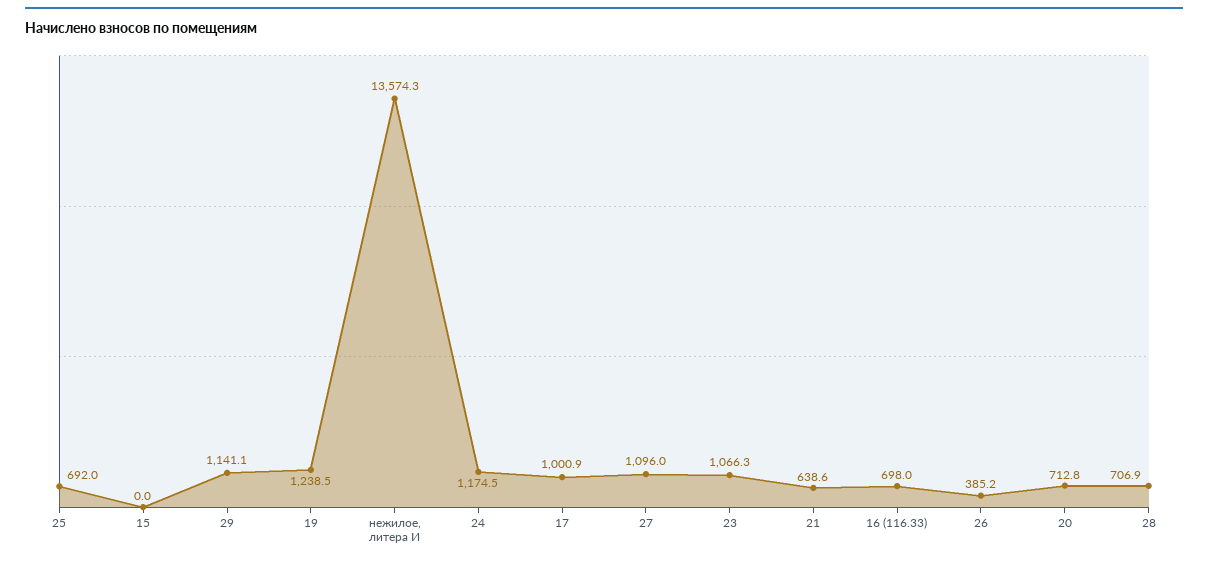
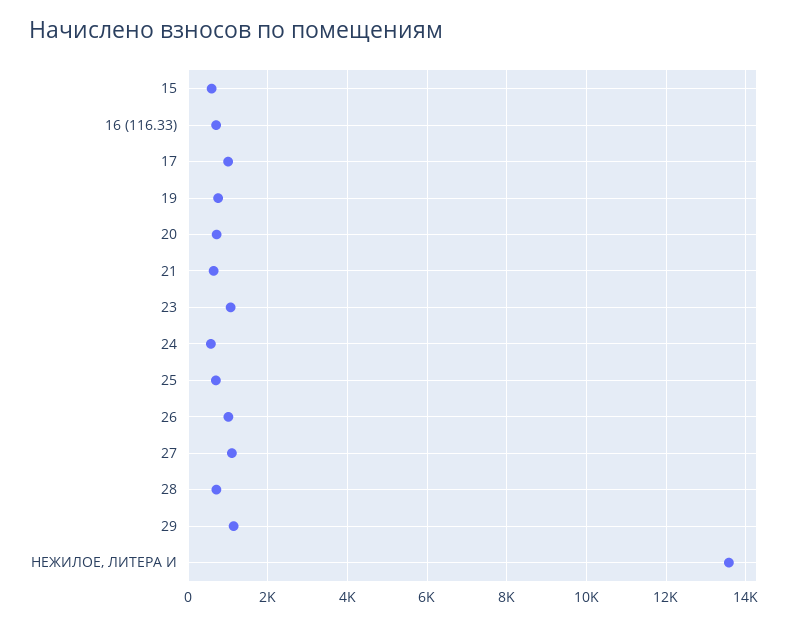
  {
    "25": 692,
-   "15": 0,
+   "15": 600,
    "29": 1141.1,
-   "19": 1238.5,
+   "19": 800,
    "нежилое, литера И": 13574.3,
-   "24": 1174.5,
+   "24": 600,
    "17": 1000.9,
    "27": 1096,
    "23": 1066.3,
    "21": 638.6,
    "16 (116.33)": 698,
-   "26": 385.2,
+   "26": 1000,
    "20": 712.8,
    "28": 706.9
  }

